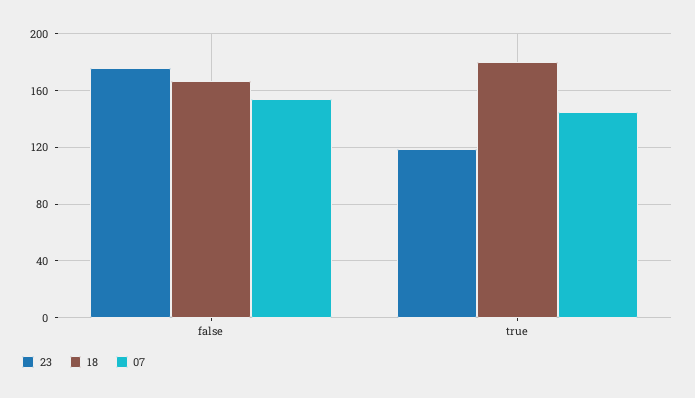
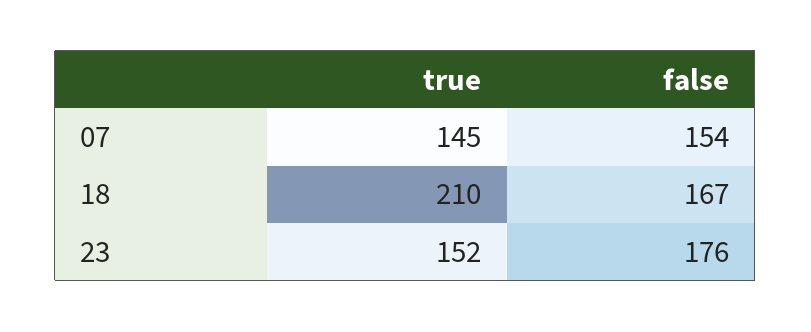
  {
    "23": {
      "false": 176,
-     "true": 120
+     "true": 152
    },
    "18": {
      "false": 167,
-     "true": 180
+     "true": 210
    },
    "07": {
      "false": 154,
      "true": 145
    }
  }

